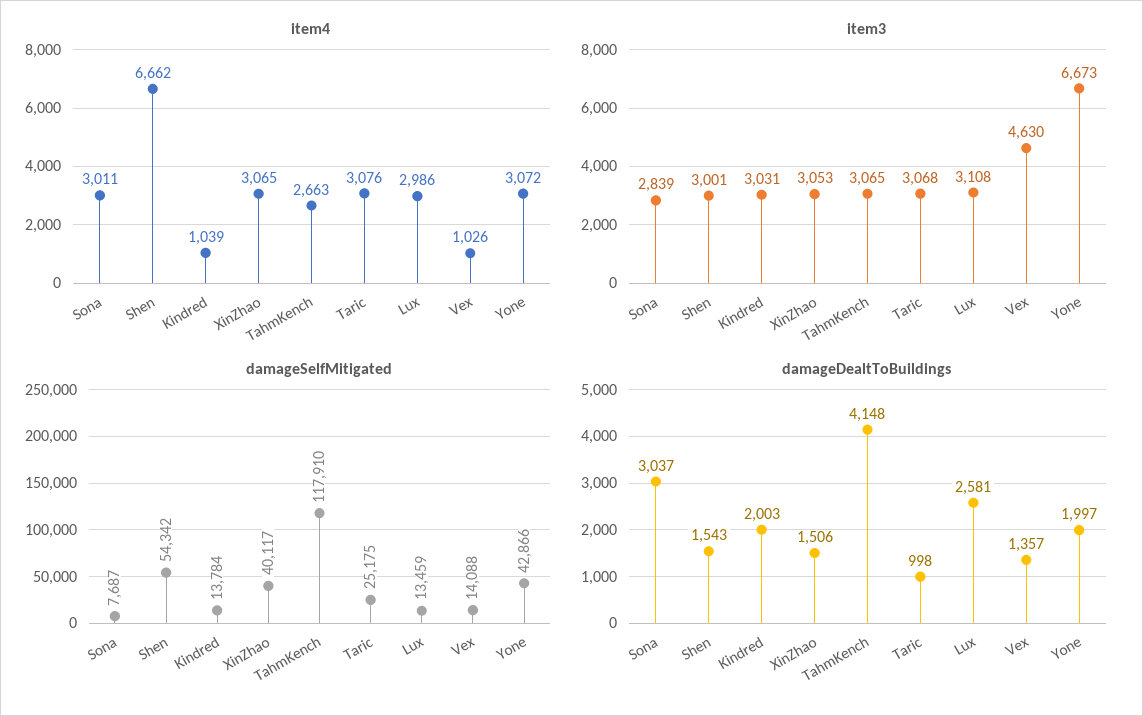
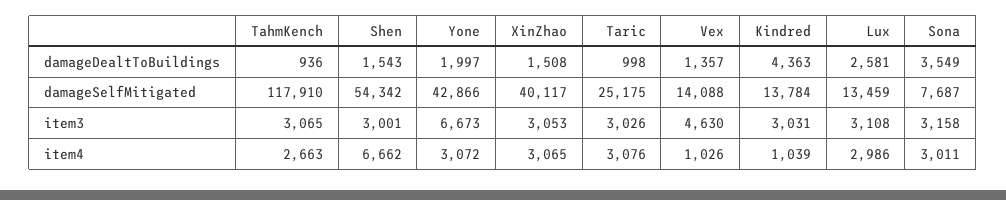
  {
    "item4": {
      "Sona": 3011,
      "Shen": 6662,
      "Kindred": 1039,
      "XinZhao": 3065,
      "TahmKench": 2663,
      "Taric": 3076,
      "Lux": 2986,
      "Vex": 1026,
      "Yone": 3072
    },
    "item3": {
-     "Sona": 2839,
+     "Sona": 3158,
      "Shen": 3001,
      "Kindred": 3031,
      "XinZhao": 3053,
      "TahmKench": 3065,
-     "Taric": 3068,
+     "Taric": 3026,
      "Lux": 3108,
      "Vex": 4630,
      "Yone": 6673
    },
    "damageSelfMitigated": {
      "Sona": 7687,
      "Shen": 54342,
      "Kindred": 13784,
      "XinZhao": 40117,
      "TahmKench": 117910,
      "Taric": 25175,
      "Lux": 13459,
      "Vex": 14088,
      "Yone": 42866
    },
    "damageDealtToBuildings": {
-     "Sona": 3037,
+     "Sona": 3549,
      "Shen": 1543,
-     "Kindred": 2003,
+     "Kindred": 4363,
-     "XinZhao": 1506,
+     "XinZhao": 1508,
-     "TahmKench": 4148,
+     "TahmKench": 936,
      "Taric": 998,
      "Lux": 2581,
      "Vex": 1357,
      "Yone": 1997
    }
  }

